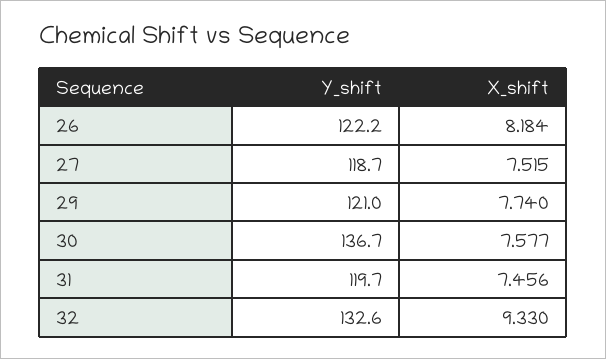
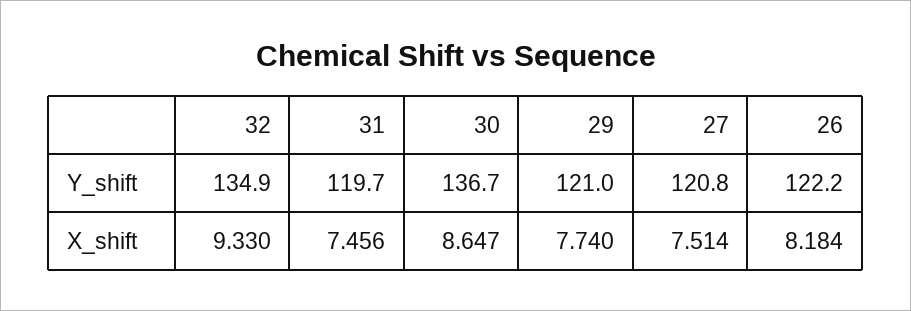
  {
    "Y_shift": {
      "26": 122.2,
-     "27": 118.7,
+     "27": 120.8,
      "29": 121,
      "30": 136.7,
      "31": 119.7,
-     "32": 132.6
+     "32": 134.9
    },
    "X_shift": {
      "26": 8.184,
-     "27": 7.515,
+     "27": 7.514,
      "29": 7.74,
-     "30": 7.577,
+     "30": 8.647,
      "31": 7.456,
      "32": 9.33
    }
  }

